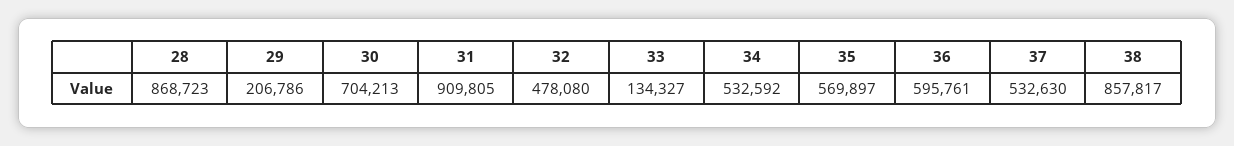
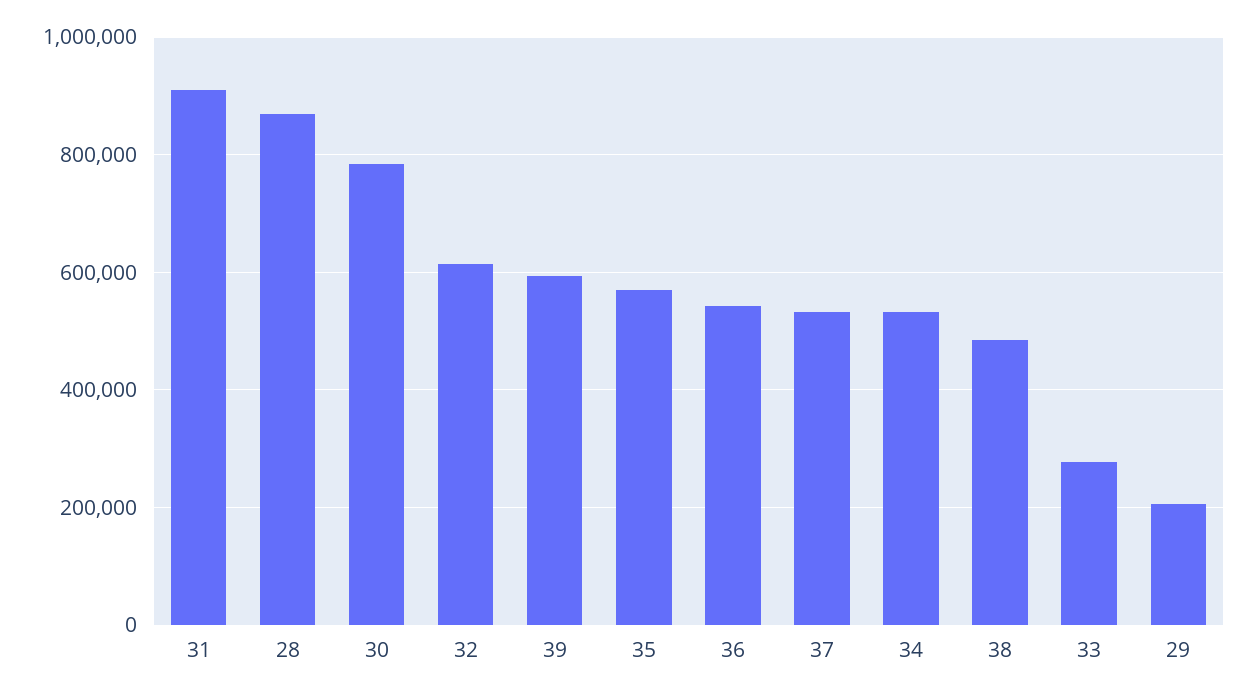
  {
    "28": 868723,
    "29": 206786,
-   "30": 704213,
+   "30": 780000,
    "31": 909805,
-   "32": 478080,
+   "32": 620000,
-   "33": 134327,
+   "33": 280000,
    "34": 532592,
    "35": 569897,
-   "36": 595761,
+   "36": 540000,
    "37": 532630,
-   "38": 857817
+   "38": 480000,
+   "39": 600000
  }

